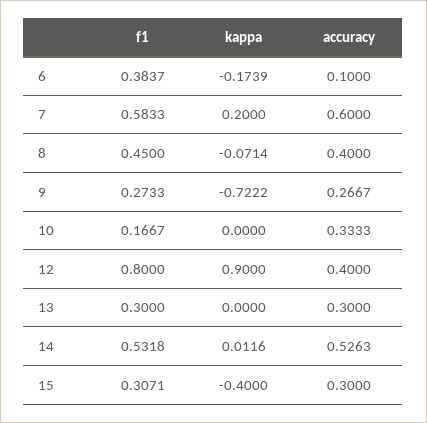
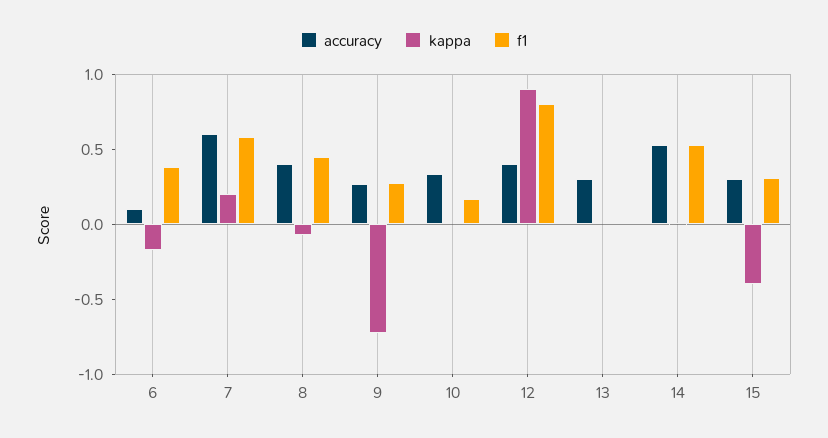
  {
    "f1": {
      "6": 0.3837,
      "7": 0.5833,
      "8": 0.45,
      "9": 0.2733,
      "10": 0.1667,
      "12": 0.8,
-     "13": 0.3,
+     "13": 0,
      "14": 0.5318,
      "15": 0.3071
    },
    "kappa": {
      "6": -0.1739,
      "7": 0.2,
      "8": -0.0714,
      "9": -0.7222,
      "10": 0,
      "12": 0.9,
      "13": 0,
      "14": 0.0116,
      "15": -0.4
    },
    "accuracy": {
      "6": 0.1,
      "7": 0.6,
      "8": 0.4,
      "9": 0.2667,
      "10": 0.3333,
      "12": 0.4,
      "13": 0.3,
      "14": 0.5263,
      "15": 0.3
    }
  }

